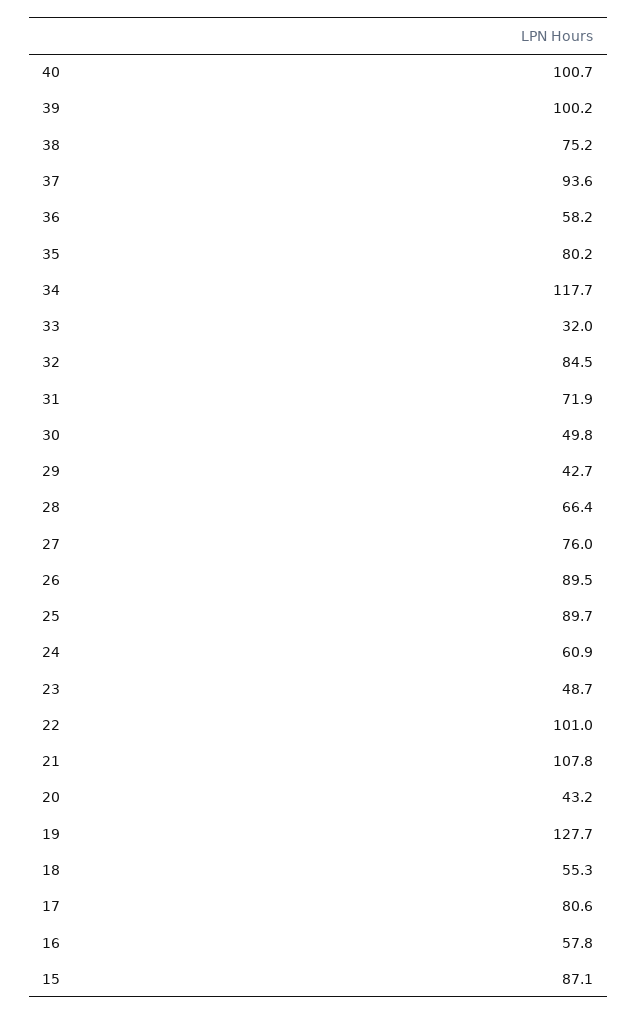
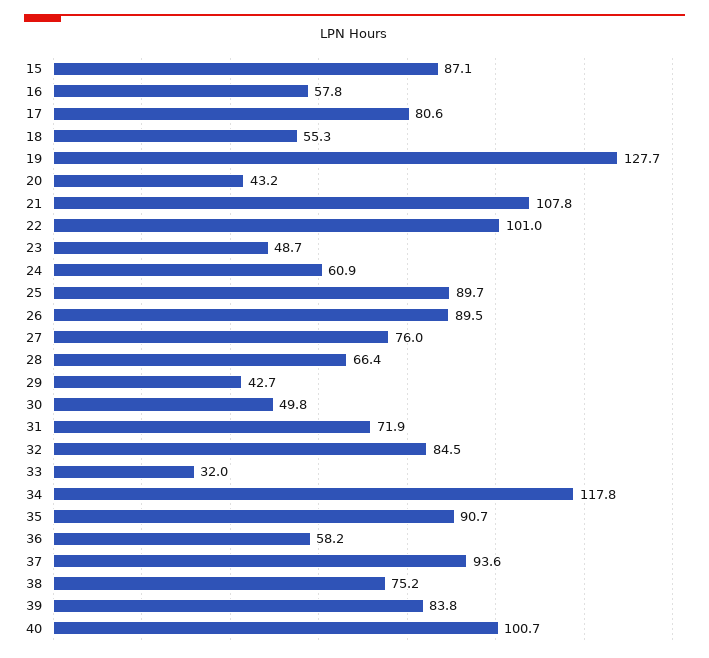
  {
    "40": 100.7,
-   "39": 100.2,
+   "39": 83.8,
    "38": 75.2,
    "37": 93.6,
    "36": 58.2,
-   "35": 80.2,
+   "35": 90.7,
-   "34": 117.7,
+   "34": 117.8,
    "33": 32,
    "32": 84.5,
    "31": 71.9,
    "30": 49.8,
    "29": 42.7,
    "28": 66.4,
    "27": 76,
    "26": 89.5,
    "25": 89.7,
    "24": 60.9,
    "23": 48.7,
    "22": 101,
    "21": 107.8,
    "20": 43.2,
    "19": 127.7,
    "18": 55.3,
    "17": 80.6,
    "16": 57.8,
    "15": 87.1
  }

